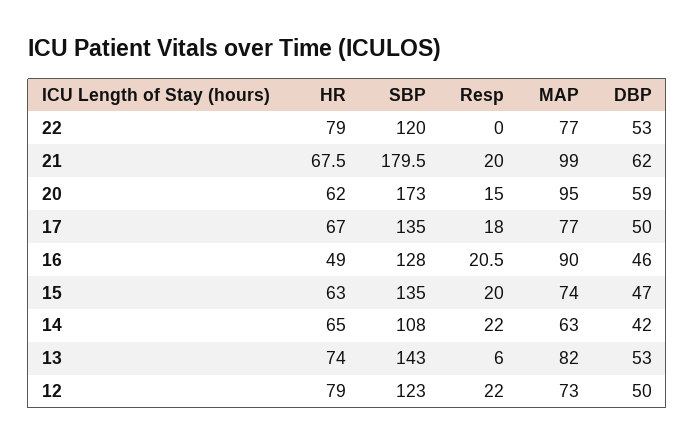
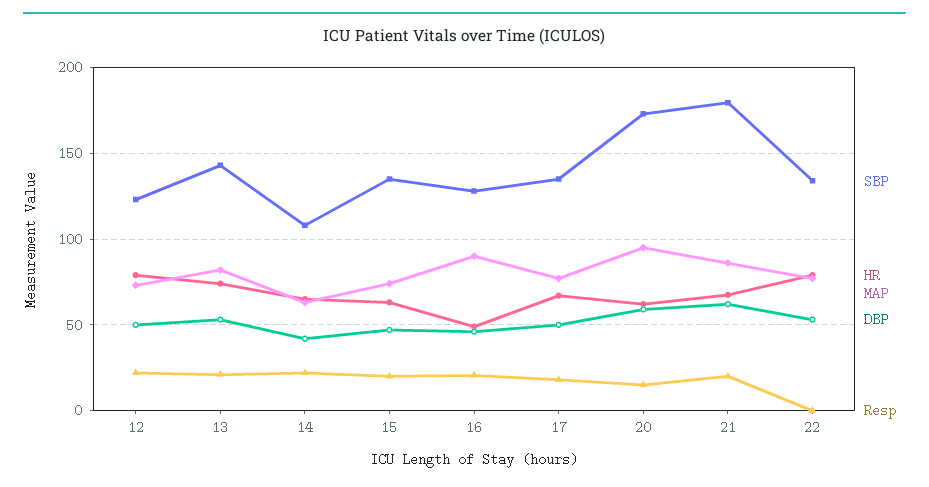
  {
    "HR": {
      "22": 79,
      "21": 67.5,
      "20": 62,
      "17": 67,
      "16": 49,
      "15": 63,
      "14": 65,
      "13": 74,
      "12": 79
    },
    "SBP": {
-     "22": 120,
+     "22": 135,
      "21": 179.5,
      "20": 173,
      "17": 135,
      "16": 128,
      "15": 135,
      "14": 108,
      "13": 143,
      "12": 123
    },
    "Resp": {
      "22": 0,
      "21": 20,
      "20": 15,
      "17": 18,
      "16": 20.5,
      "15": 20,
      "14": 22,
-     "13": 6,
+     "13": 20,
      "12": 22
    },
    "MAP": {
      "22": 77,
-     "21": 99,
+     "21": 85,
      "20": 95,
      "17": 77,
      "16": 90,
      "15": 74,
      "14": 63,
      "13": 82,
      "12": 73
    },
    "DBP": {
      "22": 53,
      "21": 62,
      "20": 59,
      "17": 50,
      "16": 46,
      "15": 47,
      "14": 42,
      "13": 53,
      "12": 50
    }
  }

